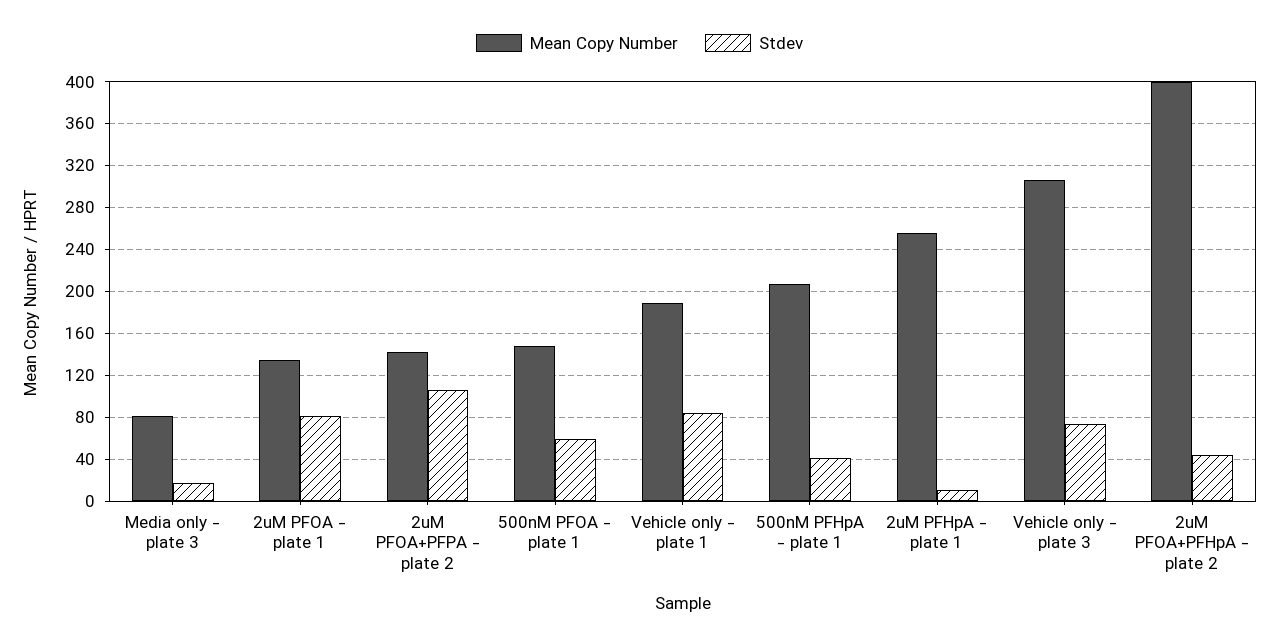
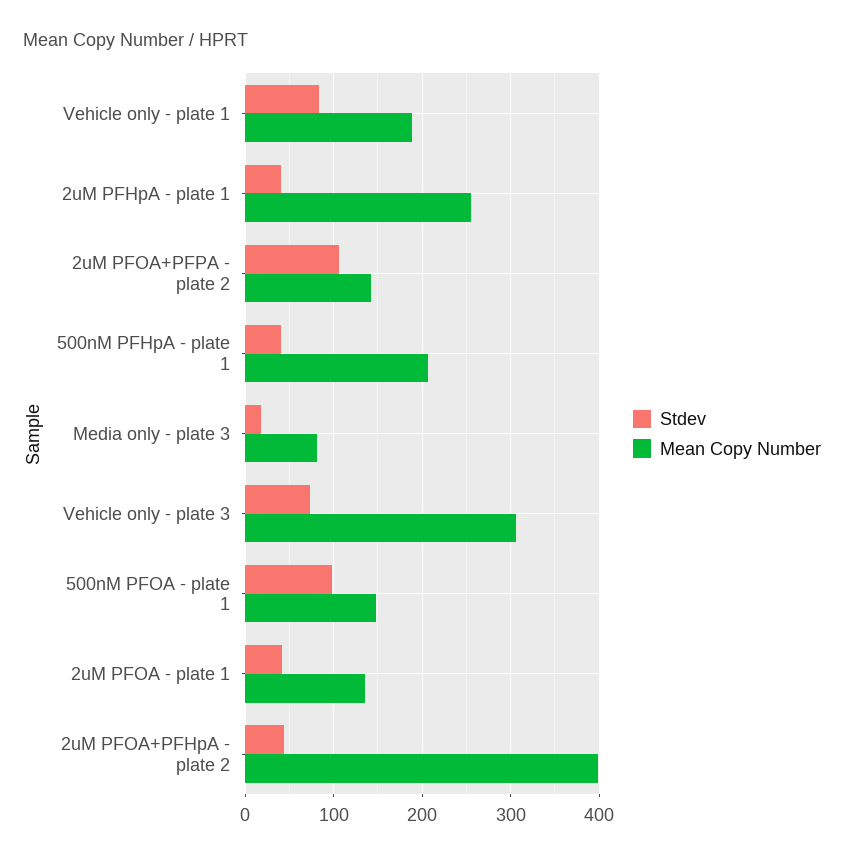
  {
    "Mean Copy Number": {
      "Media only - plate 3": 80,
      "2uM PFOA - plate 1": 130,
      "2uM PFOA+PFPA - plate 2": 140,
      "500nM PFOA - plate 1": 150,
      "Vehicle only - plate 1": 190,
      "500nM PFHpA - plate 1": 210,
      "2uM PFHpA - plate 1": 260,
      "Vehicle only - plate 3": 310,
      "2uM PFOA+PFHpA - plate 2": 400
    },
    "Stdev": {
      "Media only - plate 3": 20,
-     "2uM PFOA - plate 1": 80,
+     "2uM PFOA - plate 1": 40,
      "2uM PFOA+PFPA - plate 2": 110,
-     "500nM PFOA - plate 1": 60,
+     "500nM PFOA - plate 1": 100,
      "Vehicle only - plate 1": 80,
      "500nM PFHpA - plate 1": 40,
-     "2uM PFHpA - plate 1": 10,
+     "2uM PFHpA - plate 1": 40,
      "Vehicle only - plate 3": 70,
      "2uM PFOA+PFHpA - plate 2": 40
    }
  }

